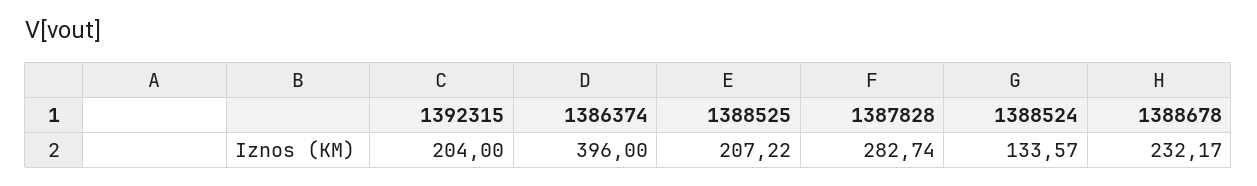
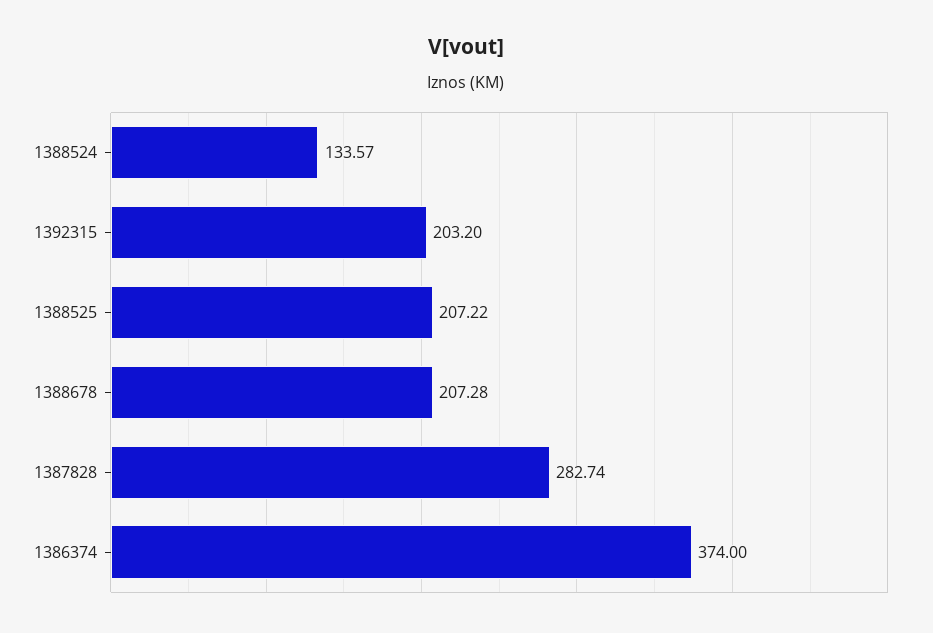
  {
-   "1392315": 204,
+   "1392315": 203.2,
-   "1386374": 396,
+   "1386374": 374,
    "1388525": 207.22,
    "1387828": 282.74,
    "1388524": 133.57,
-   "1388678": 232.17
+   "1388678": 207.28
  }

